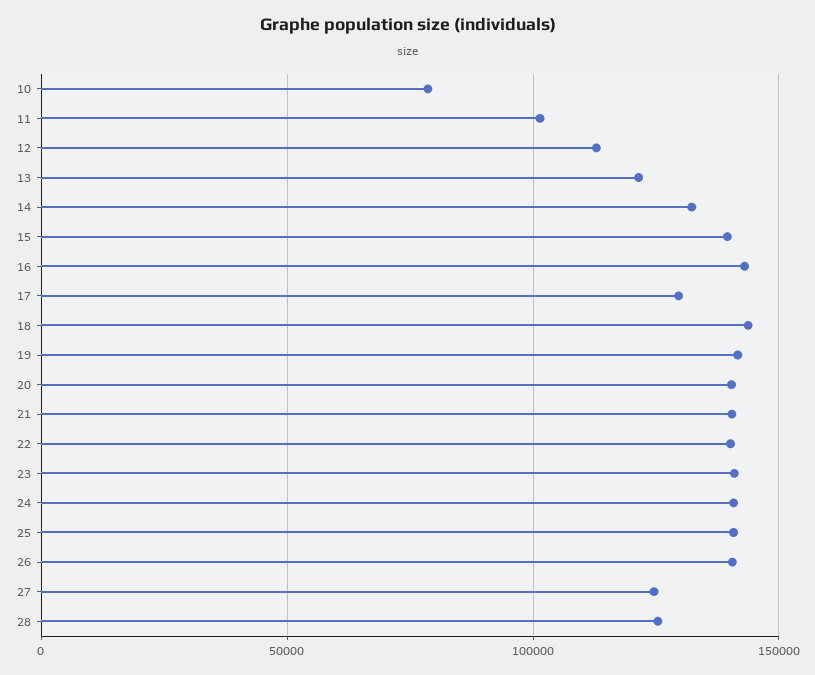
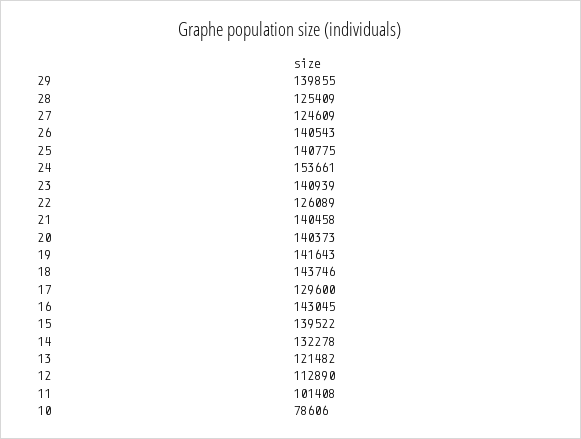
  {
    "10": 78606,
    "11": 101408,
    "12": 112890,
    "13": 121482,
    "14": 132278,
    "15": 139522,
    "16": 143045,
    "17": 129600,
    "18": 143746,
    "19": 141643,
    "20": 140373,
    "21": 140458,
-   "22": 140000,
+   "22": 126089,
    "23": 140939,
-   "24": 140000,
+   "24": 153661,
    "25": 140775,
    "26": 140543,
    "27": 124609,
-   "28": 125409
+   "28": 125409,
+   "29": 139855
  }

